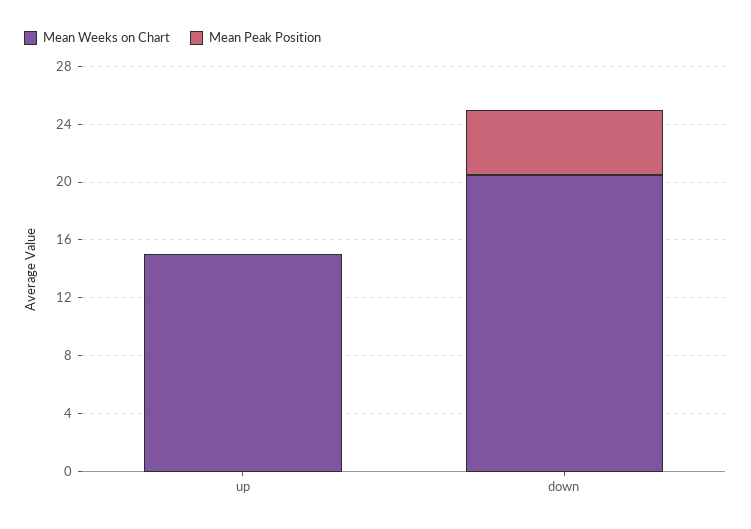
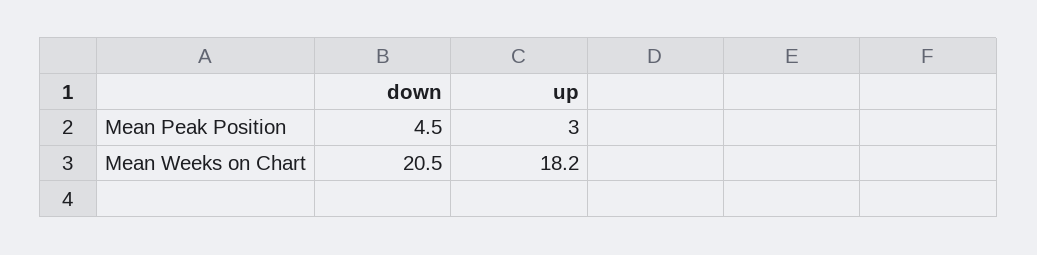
  {
    "Mean Weeks on Chart": {
-     "up": 15,
+     "up": 18.2,
      "down": 20.5
    },
    "Mean Peak Position": {
-     "up": 0,
+     "up": 3,
      "down": 4.5
    }
  }

